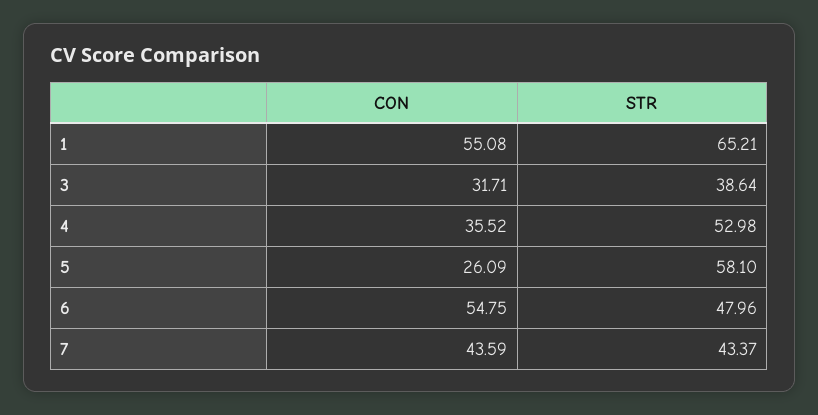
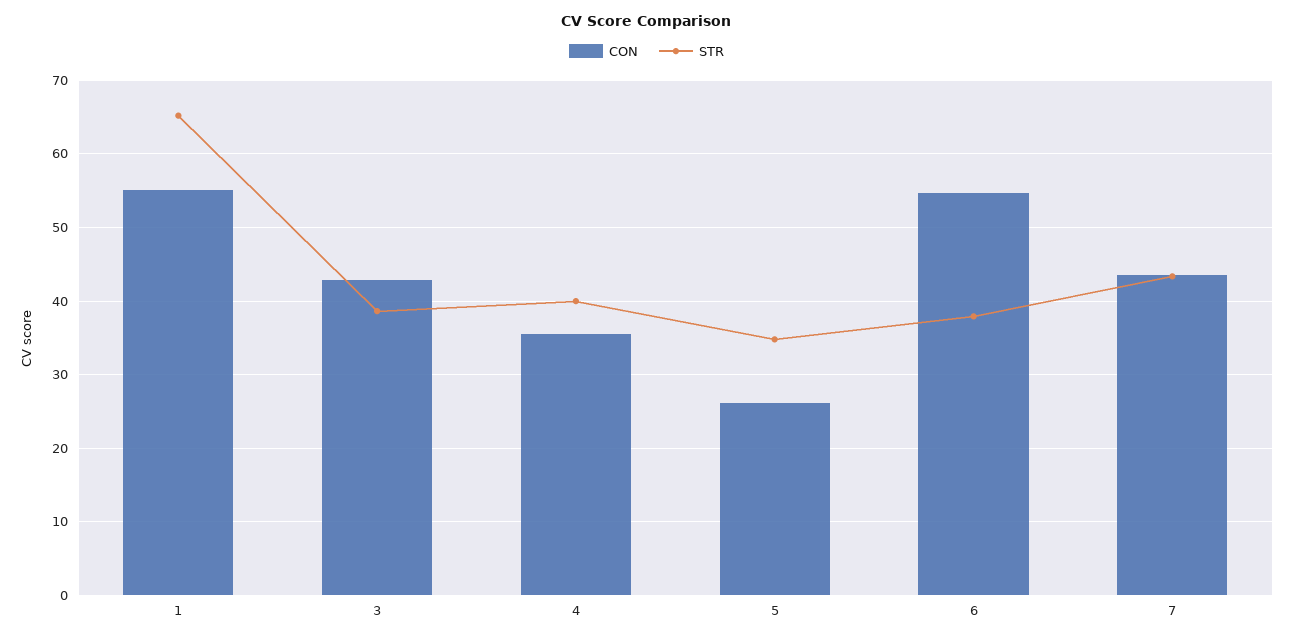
  {
    "CON": {
      "1": 55.08,
-     "3": 31.71,
+     "3": 43,
      "4": 35.52,
      "5": 26.09,
      "6": 54.75,
      "7": 43.59
    },
    "STR": {
      "1": 65.21,
      "3": 38.64,
-     "4": 52.98,
+     "4": 40,
-     "5": 58.1,
+     "5": 35,
-     "6": 47.96,
+     "6": 38,
      "7": 43.37
    }
  }

